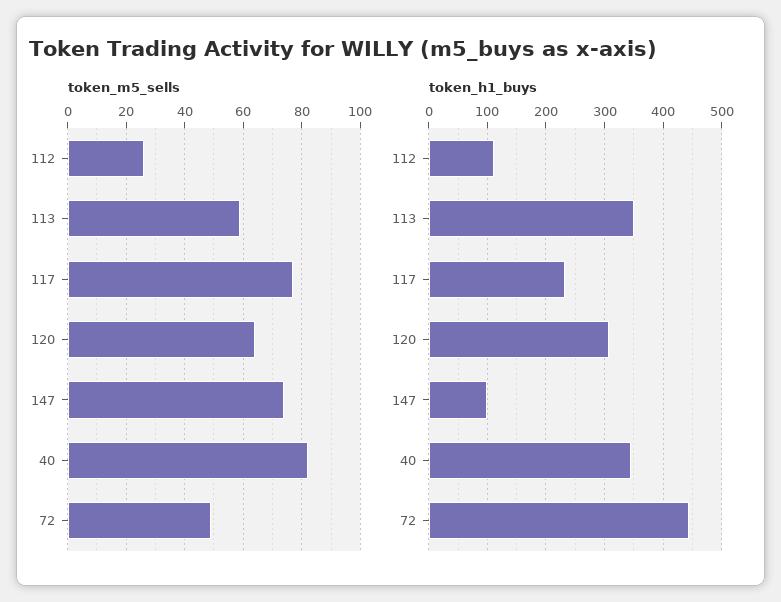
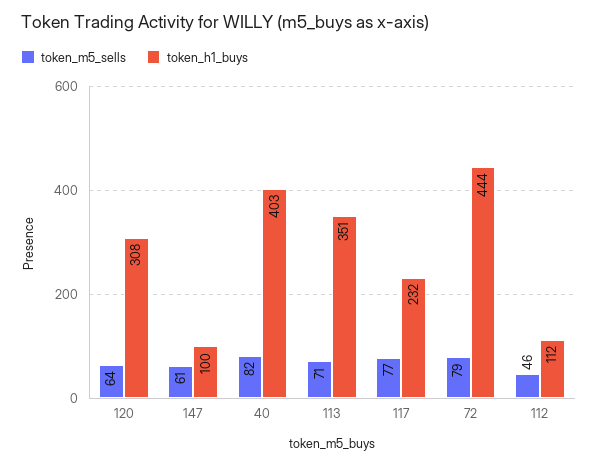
  {
    "token_m5_sells": {
-     "112": 25,
+     "112": 46,
-     "113": 60,
+     "113": 71,
      "117": 77,
      "120": 64,
-     "147": 75,
+     "147": 61,
      "40": 82,
-     "72": 50
+     "72": 79
    },
    "token_h1_buys": {
      "112": 112,
      "113": 351,
      "117": 232,
      "120": 308,
      "147": 100,
-     "40": 340,
+     "40": 403,
      "72": 444
    }
  }

